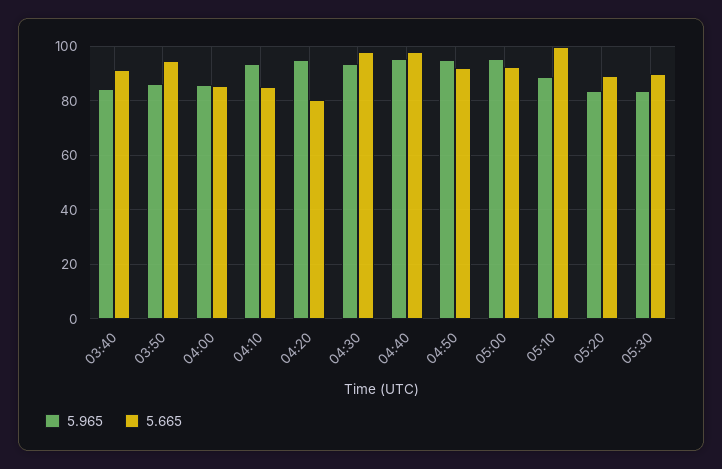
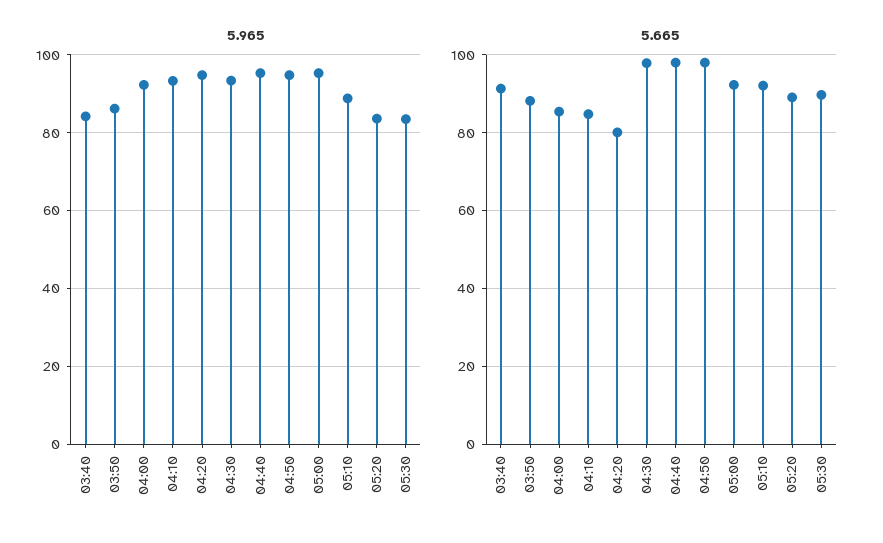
  {
    "5.965": {
      "03:40": 84,
      "03:50": 86,
-     "04:00": 85,
+     "04:00": 92,
      "04:10": 94,
      "04:20": 94,
      "04:30": 94,
      "04:40": 96,
      "04:50": 94,
      "05:00": 96,
      "05:10": 88,
      "05:20": 84,
      "05:30": 84
    },
    "5.665": {
      "03:40": 92,
-     "03:50": 95,
+     "03:50": 88,
      "04:00": 86,
      "04:10": 84,
      "04:20": 80,
      "04:30": 98,
      "04:40": 98,
-     "04:50": 92.5,
+     "04:50": 98,
      "05:00": 92,
-     "05:10": 100,
+     "05:10": 92,
      "05:20": 90,
      "05:30": 90
    }
  }

